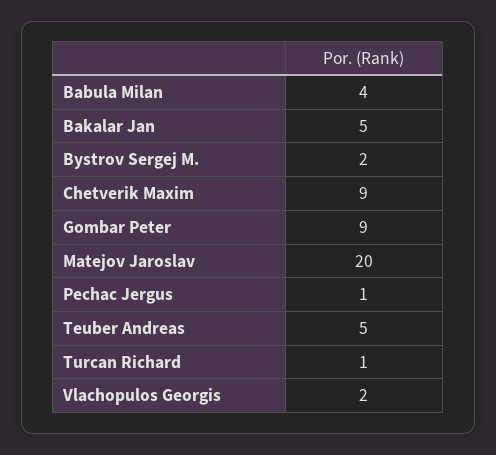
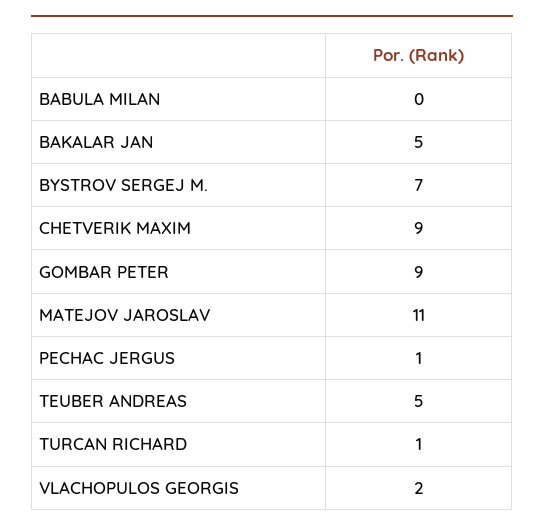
  {
-   "Babula Milan": 4,
+   "Babula Milan": 0,
    "Bakalar Jan": 5,
-   "Bystrov Sergej M.": 2,
+   "Bystrov Sergej M.": 7,
    "Chetverik Maxim": 9,
    "Gombar Peter": 9,
-   "Matejov Jaroslav": 20,
+   "Matejov Jaroslav": 11,
    "Pechac Jergus": 1,
    "Teuber Andreas": 5,
    "Turcan Richard": 1,
    "Vlachopulos Georgis": 2
  }

